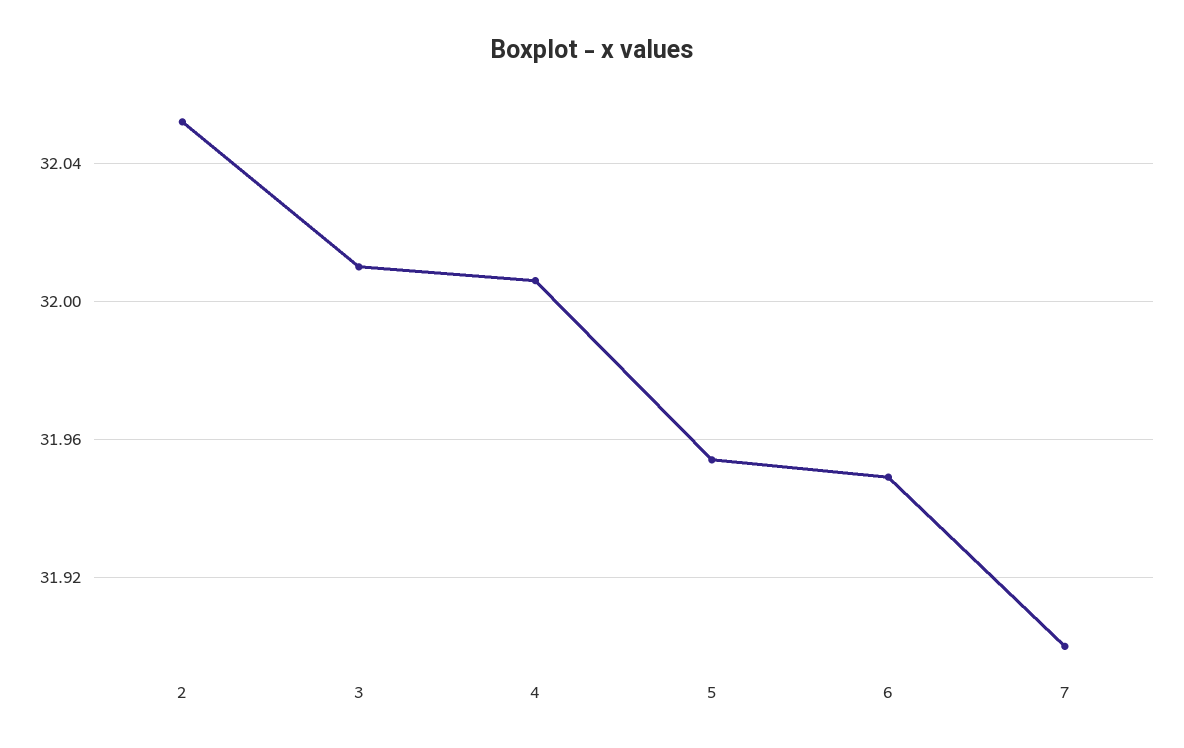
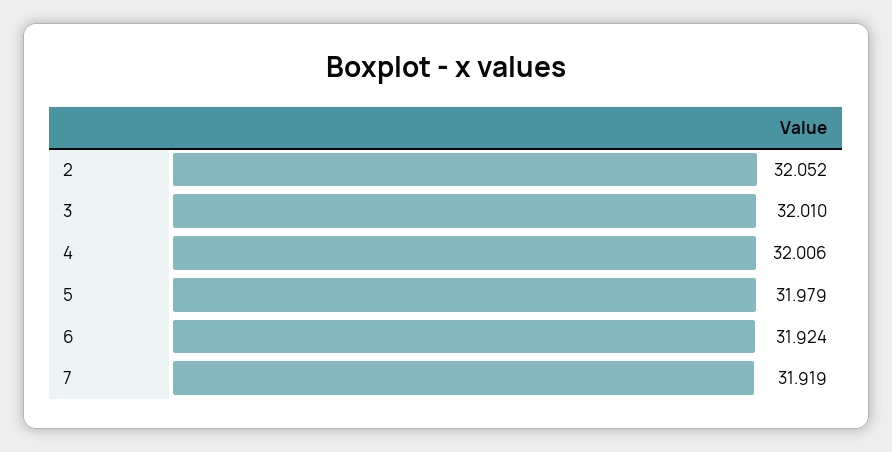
  {
    "2": 32.052,
    "3": 32.01,
    "4": 32.006,
-   "5": 31.955,
+   "5": 31.979,
-   "6": 31.95,
+   "6": 31.924,
-   "7": 31.9
+   "7": 31.919
  }

